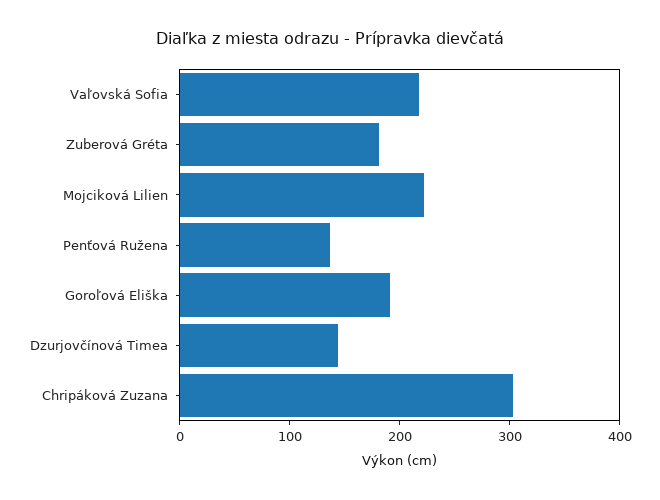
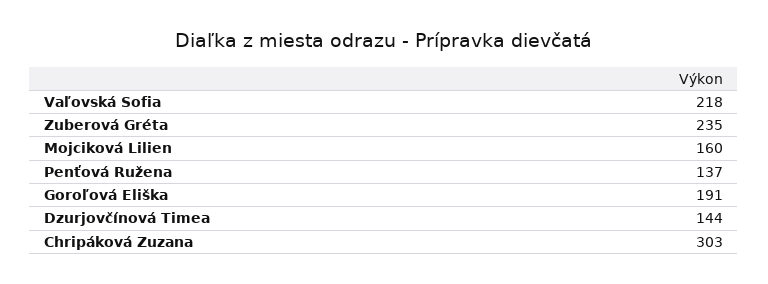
  {
    "Vaľovská Sofia": 218,
-   "Zuberová Gréta": 180,
+   "Zuberová Gréta": 235,
-   "Mojciková Lilien": 220,
+   "Mojciková Lilien": 160,
    "Penťová Ružena": 137,
    "Goroľová Eliška": 191,
    "Dzurjovčínová Timea": 144,
    "Chripáková Zuzana": 303
  }

